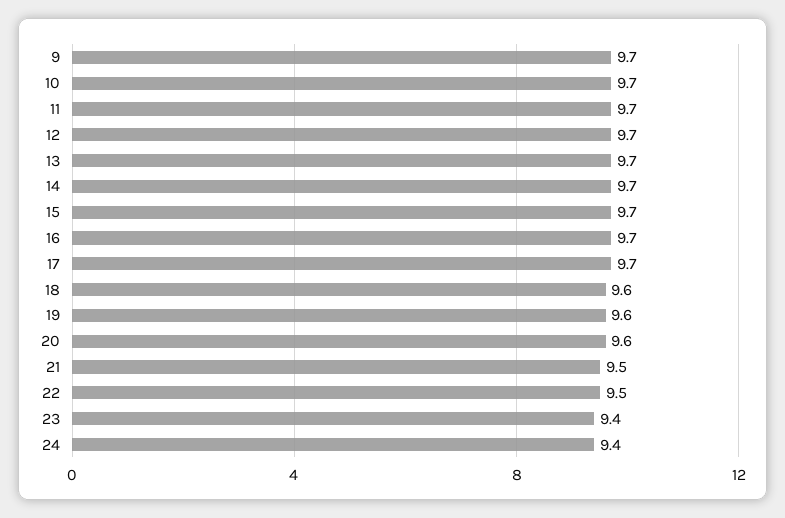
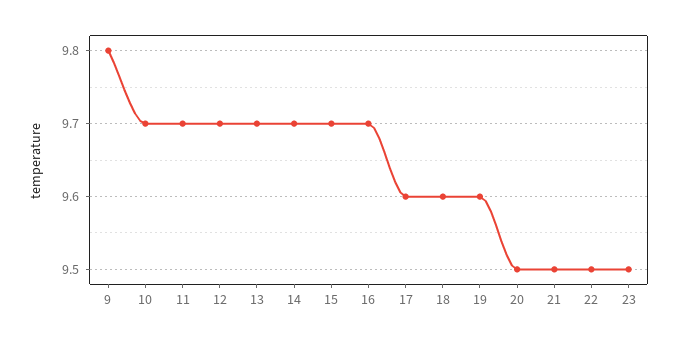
  {
-   "9": 9.7,
+   "9": 9.8,
    "10": 9.7,
    "11": 9.7,
    "12": 9.7,
    "13": 9.7,
    "14": 9.7,
    "15": 9.7,
    "16": 9.7,
-   "17": 9.7,
+   "17": 9.6,
    "18": 9.6,
    "19": 9.6,
-   "20": 9.6,
+   "20": 9.5,
    "21": 9.5,
    "22": 9.5,
-   "23": 9.4,
+   "23": 9.5
-   "24": 9.4
  }

